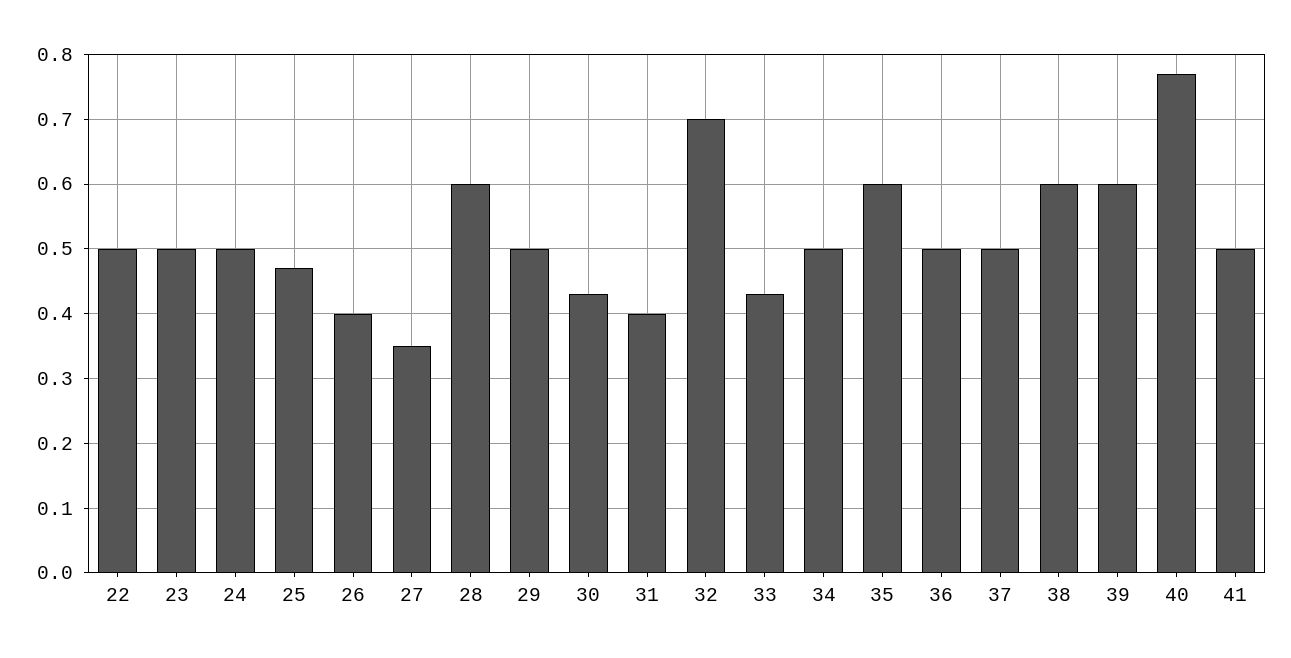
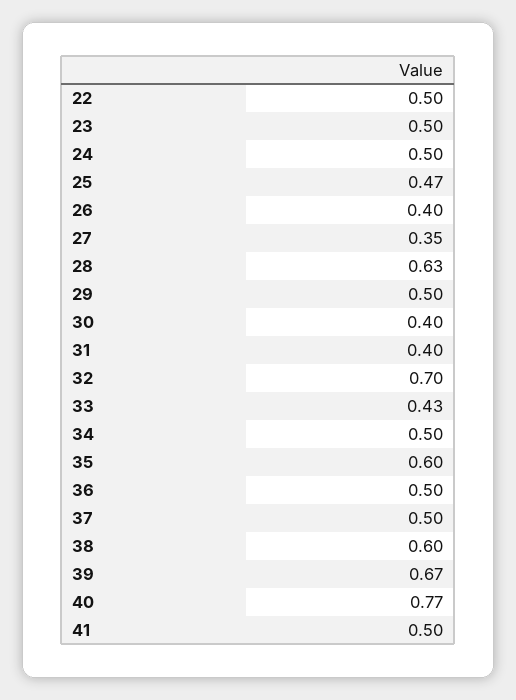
  {
    "22": 0.5,
    "23": 0.5,
    "24": 0.5,
    "25": 0.47,
    "26": 0.4,
    "27": 0.35,
-   "28": 0.6,
+   "28": 0.63,
    "29": 0.5,
-   "30": 0.43,
+   "30": 0.4,
    "31": 0.4,
    "32": 0.7,
    "33": 0.43,
    "34": 0.5,
    "35": 0.6,
    "36": 0.5,
    "37": 0.5,
    "38": 0.6,
-   "39": 0.6,
+   "39": 0.67,
    "40": 0.77,
    "41": 0.5
  }

